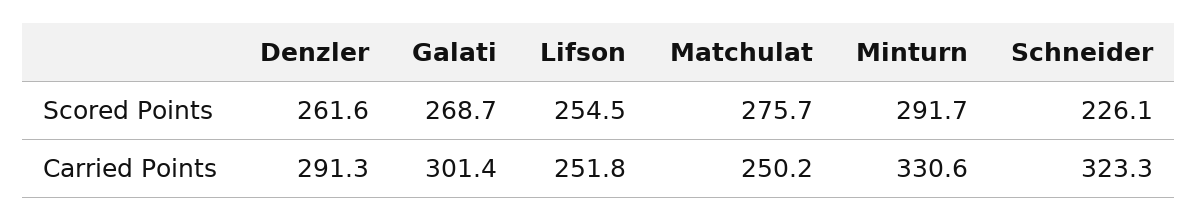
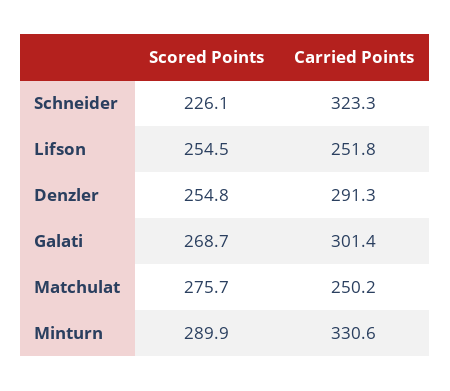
  {
    "Denzler": {
-     "Scored Points": 261.6,
+     "Scored Points": 254.8,
      "Carried Points": 291.3
    },
    "Galati": {
      "Scored Points": 268.7,
      "Carried Points": 301.4
    },
    "Lifson": {
      "Scored Points": 254.5,
      "Carried Points": 251.8
    },
    "Matchulat": {
      "Scored Points": 275.7,
      "Carried Points": 250.2
    },
    "Minturn": {
-     "Scored Points": 291.7,
+     "Scored Points": 289.9,
      "Carried Points": 330.6
    },
    "Schneider": {
      "Scored Points": 226.1,
      "Carried Points": 323.3
    }
  }

